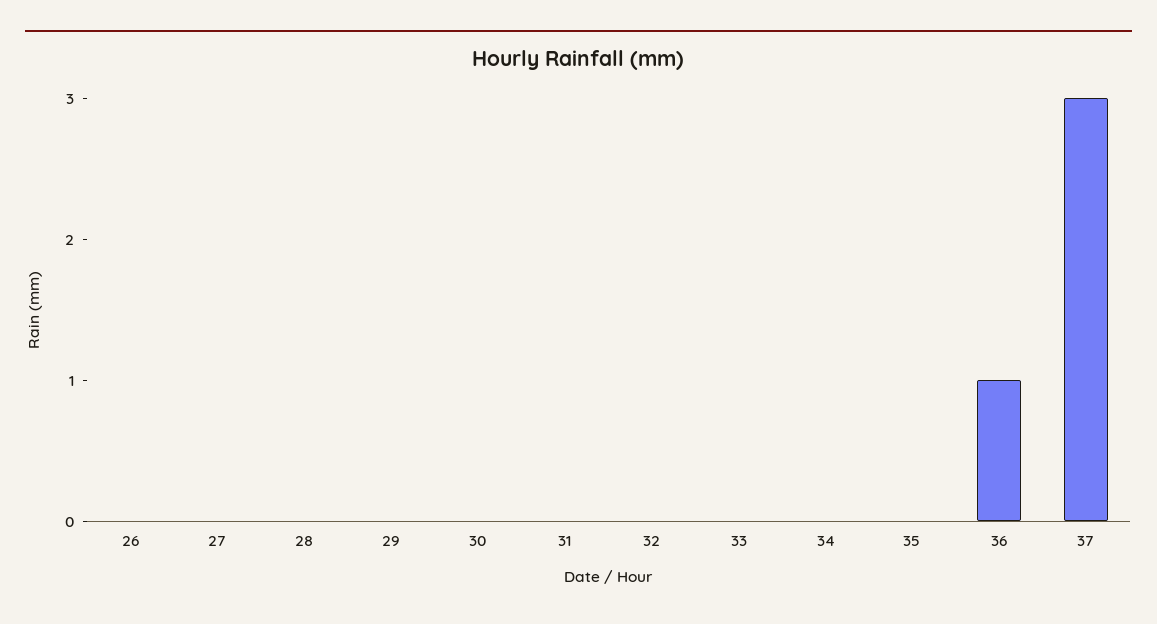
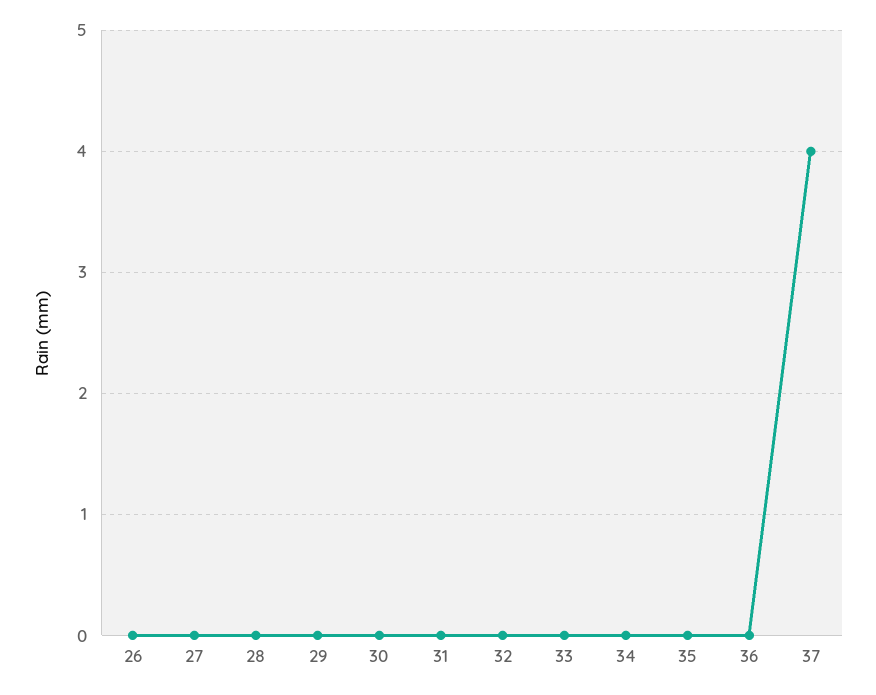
  {
    "26": 0,
    "27": 0,
    "28": 0,
    "29": 0,
    "30": 0,
    "31": 0,
    "32": 0,
    "33": 0,
    "34": 0,
    "35": 0,
-   "36": 1,
+   "36": 0,
-   "37": 3
+   "37": 4
  }

